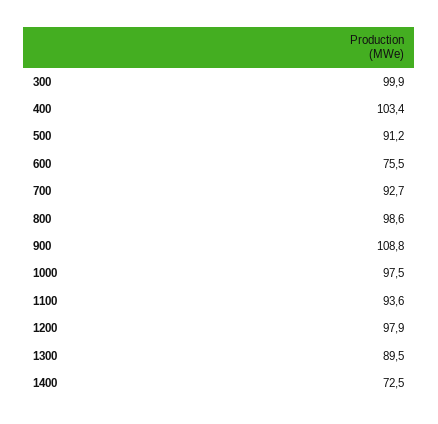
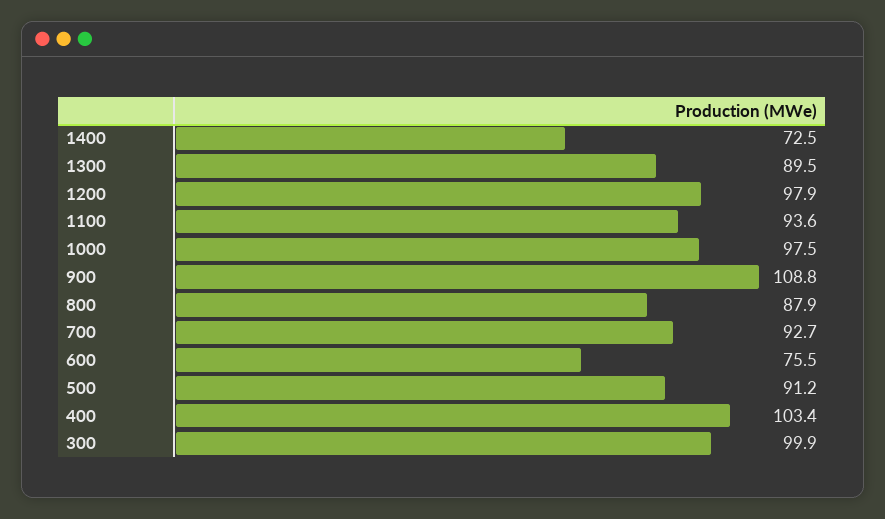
  {
    "300": 99.9,
    "400": 103.4,
    "500": 91.2,
    "600": 75.5,
    "700": 92.7,
-   "800": 98.6,
+   "800": 87.9,
    "900": 108.8,
    "1000": 97.5,
    "1100": 93.6,
    "1200": 97.9,
    "1300": 89.5,
    "1400": 72.5
  }

